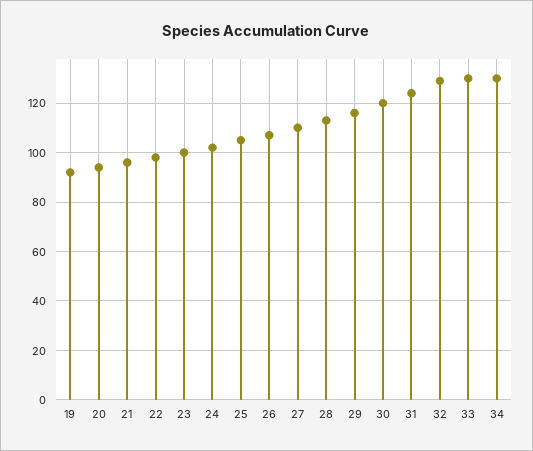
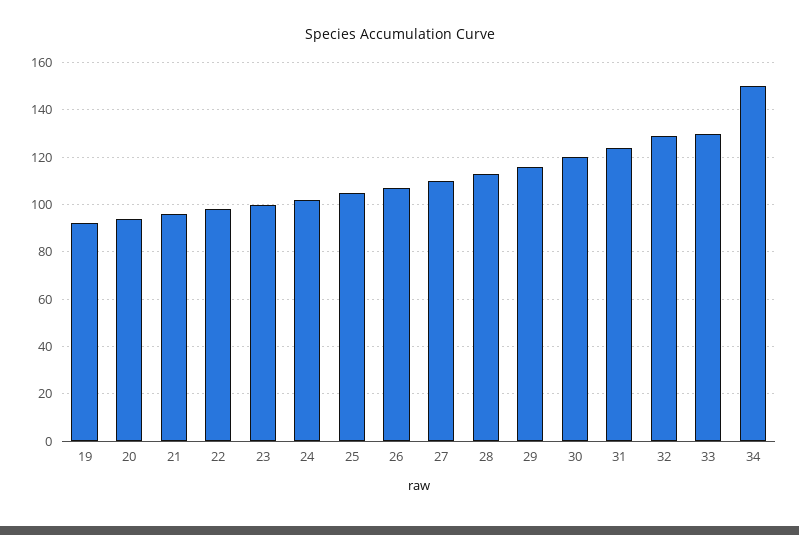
  {
    "19": 90,
    "20": 95,
    "21": 95,
    "22": 100,
    "23": 100,
    "24": 100,
    "25": 105,
    "26": 105,
    "27": 110,
    "28": 115,
    "29": 115,
    "30": 120,
    "31": 125,
    "32": 130,
    "33": 130,
-   "34": 130
+   "34": 150
  }

